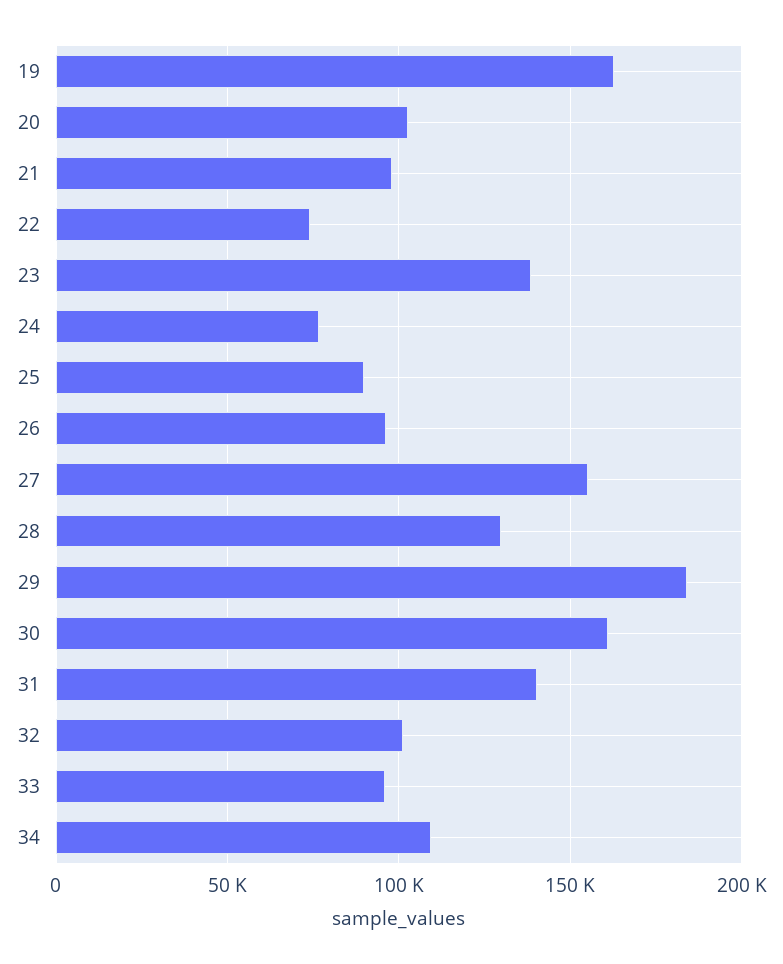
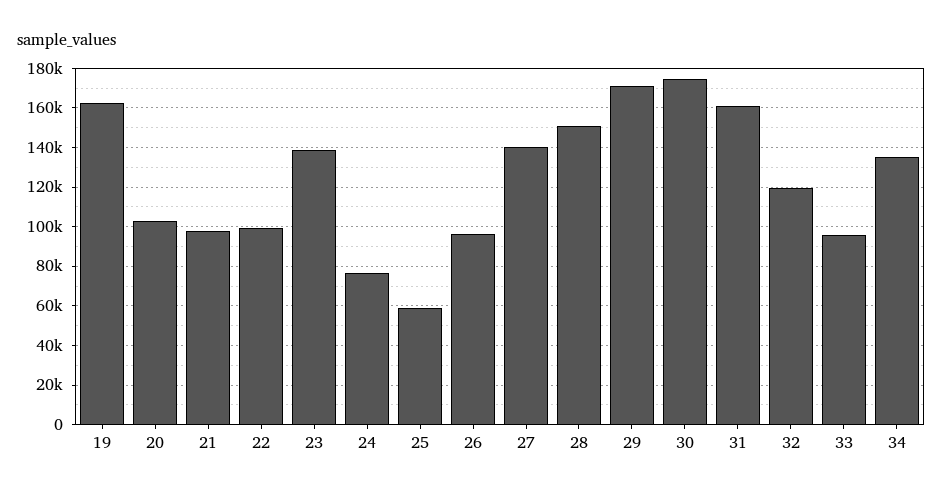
  {
    "19": 165000,
    "20": 105000,
    "21": 100000,
-   "22": 75000,
+   "22": 100000,
    "23": 140000,
    "24": 75000,
-   "25": 90000,
+   "25": 60000,
    "26": 95000,
-   "27": 155000,
+   "27": 140000,
-   "28": 130000,
+   "28": 150000,
-   "29": 185000,
+   "29": 170000,
-   "30": 160000,
+   "30": 175000,
-   "31": 140000,
+   "31": 160000,
-   "32": 100000,
+   "32": 120000,
    "33": 95000,
-   "34": 110000
+   "34": 135000
  }

